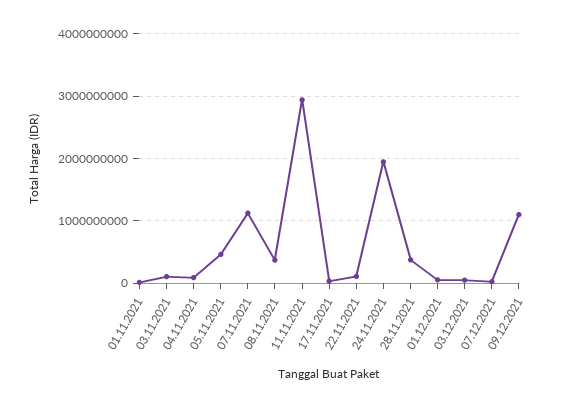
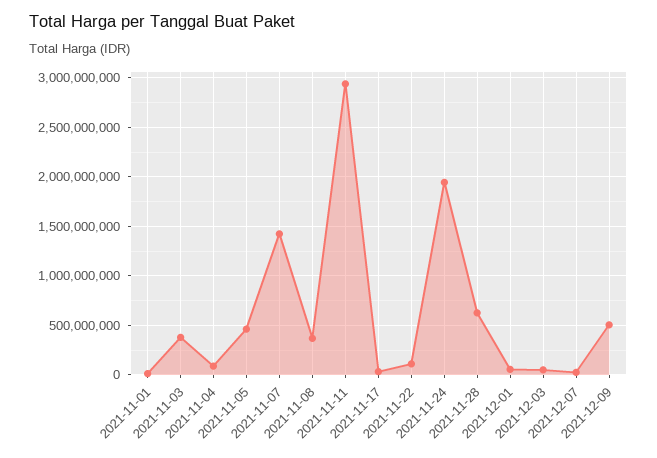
  {
    "01.11.2021": 0,
-   "03.11.2021": 100000000,
+   "03.11.2021": 400000000,
    "04.11.2021": 100000000,
    "05.11.2021": 500000000,
-   "07.11.2021": 1100000000,
+   "07.11.2021": 1400000000,
    "08.11.2021": 400000000,
    "11.11.2021": 2900000000,
    "17.11.2021": 0,
    "22.11.2021": 100000000,
    "24.11.2021": 1900000000,
-   "28.11.2021": 400000000,
+   "28.11.2021": 600000000,
    "01.12.2021": 100000000,
    "03.12.2021": 100000000,
    "07.12.2021": 0,
-   "09.12.2021": 1100000000
+   "09.12.2021": 500000000
  }

